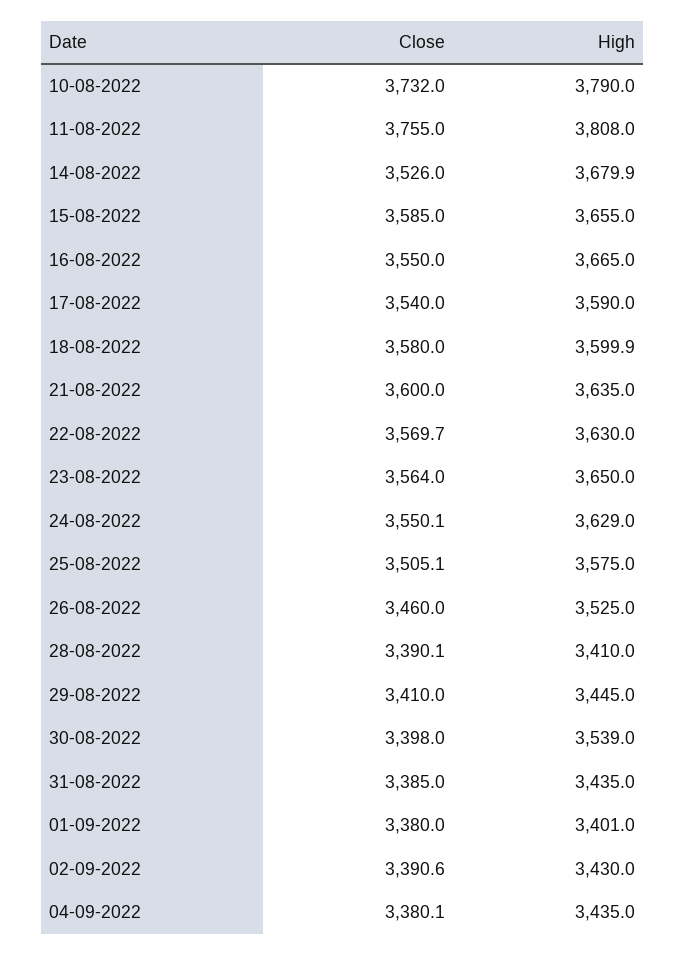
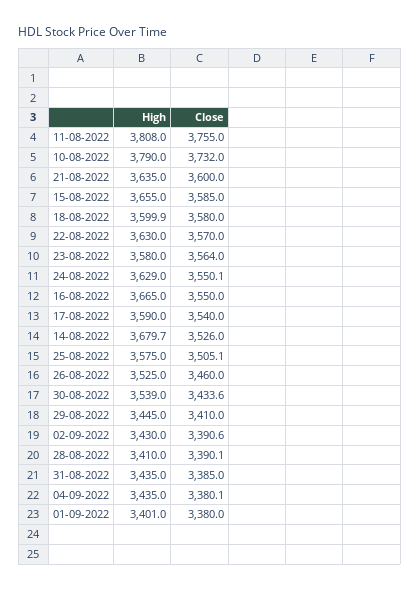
  {
    "Close": {
      "10-08-2022": 3732,
      "11-08-2022": 3755,
      "14-08-2022": 3526,
      "15-08-2022": 3585,
      "16-08-2022": 3550,
      "17-08-2022": 3540,
      "18-08-2022": 3580,
      "21-08-2022": 3600,
-     "22-08-2022": 3569.7,
+     "22-08-2022": 3570,
      "23-08-2022": 3564,
      "24-08-2022": 3550.1,
      "25-08-2022": 3505.1,
      "26-08-2022": 3460,
      "28-08-2022": 3390.1,
      "29-08-2022": 3410,
-     "30-08-2022": 3398,
+     "30-08-2022": 3433.6,
      "31-08-2022": 3385,
      "01-09-2022": 3380,
      "02-09-2022": 3390.6,
      "04-09-2022": 3380.1
    },
    "High": {
      "10-08-2022": 3790,
      "11-08-2022": 3808,
-     "14-08-2022": 3679.9,
+     "14-08-2022": 3679.7,
      "15-08-2022": 3655,
      "16-08-2022": 3665,
      "17-08-2022": 3590,
      "18-08-2022": 3599.9,
      "21-08-2022": 3635,
      "22-08-2022": 3630,
-     "23-08-2022": 3650,
+     "23-08-2022": 3580,
      "24-08-2022": 3629,
      "25-08-2022": 3575,
      "26-08-2022": 3525,
      "28-08-2022": 3410,
      "29-08-2022": 3445,
      "30-08-2022": 3539,
      "31-08-2022": 3435,
      "01-09-2022": 3401,
      "02-09-2022": 3430,
      "04-09-2022": 3435
    }
  }

